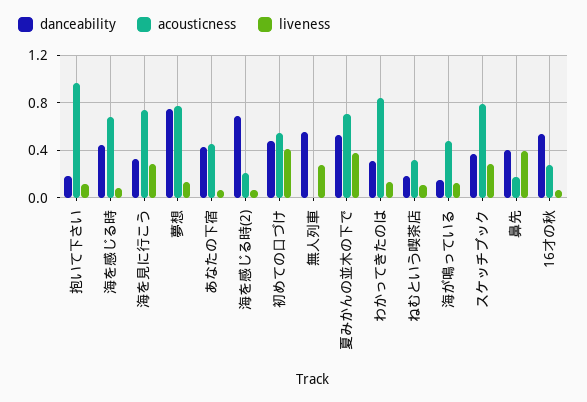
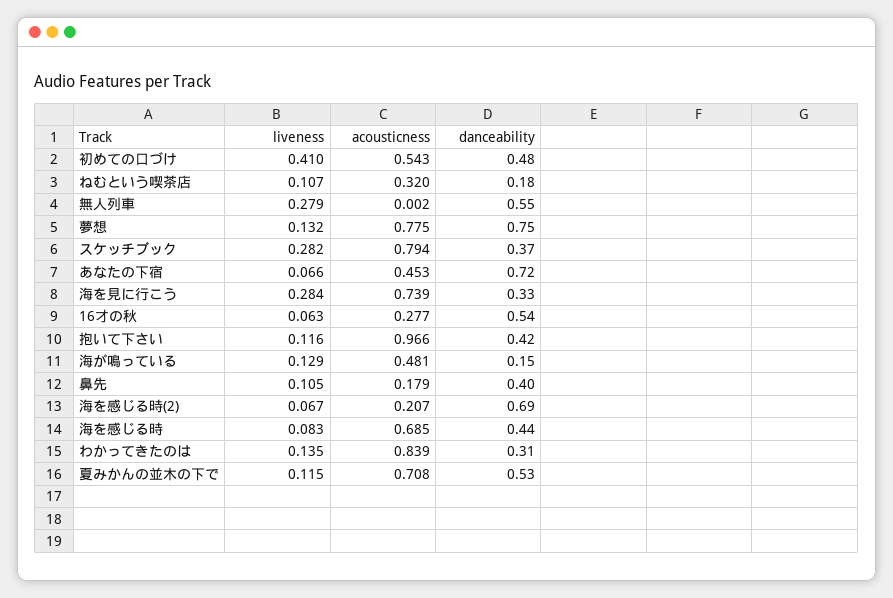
  {
    "danceability": {
-     "抱いて下さい": 0.2,
+     "抱いて下さい": 0.42,
      "海を感じる時": 0.44,
      "海を見に行こう": 0.33,
      "夢想": 0.75,
-     "あなたの下宿": 0.4,
+     "あなたの下宿": 0.72,
      "海を感じる時(2)": 0.69,
      "初めての口づけ": 0.48,
      "無人列車": 0.55,
      "夏みかんの並木の下で": 0.53,
      "わかってきたのは": 0.31,
      "ねむという喫茶店": 0.18,
      "海が鳴っている": 0.15,
      "スケッチブック": 0.37,
      "鼻先": 0.4,
      "16才の秋": 0.54
    },
    "acousticness": {
      "抱いて下さい": 0.966,
      "海を感じる時": 0.685,
      "海を見に行こう": 0.739,
      "夢想": 0.775,
      "あなたの下宿": 0.453,
      "海を感じる時(2)": 0.207,
      "初めての口づけ": 0.543,
      "無人列車": 0.002,
      "夏みかんの並木の下で": 0.708,
      "わかってきたのは": 0.839,
      "ねむという喫茶店": 0.32,
      "海が鳴っている": 0.481,
      "スケッチブック": 0.794,
      "鼻先": 0.179,
      "16才の秋": 0.277
    },
    "liveness": {
      "抱いて下さい": 0.116,
      "海を感じる時": 0.083,
      "海を見に行こう": 0.284,
      "夢想": 0.132,
      "あなたの下宿": 0.066,
      "海を感じる時(2)": 0.067,
      "初めての口づけ": 0.41,
      "無人列車": 0.279,
-     "夏みかんの並木の下で": 0.4,
+     "夏みかんの並木の下で": 0.115,
      "わかってきたのは": 0.135,
      "ねむという喫茶店": 0.107,
      "海が鳴っている": 0.129,
      "スケッチブック": 0.282,
-     "鼻先": 0.4,
+     "鼻先": 0.105,
      "16才の秋": 0.063
    }
  }

